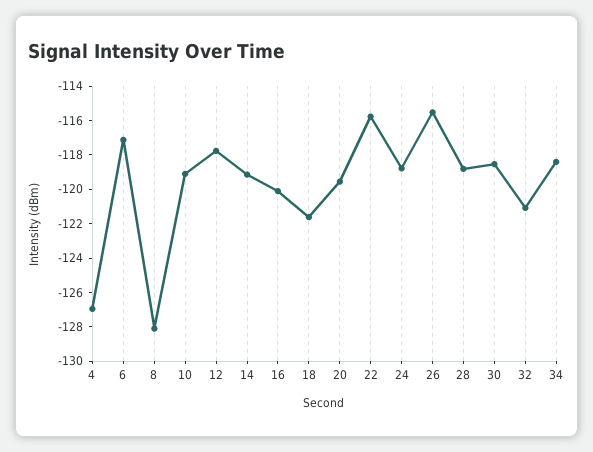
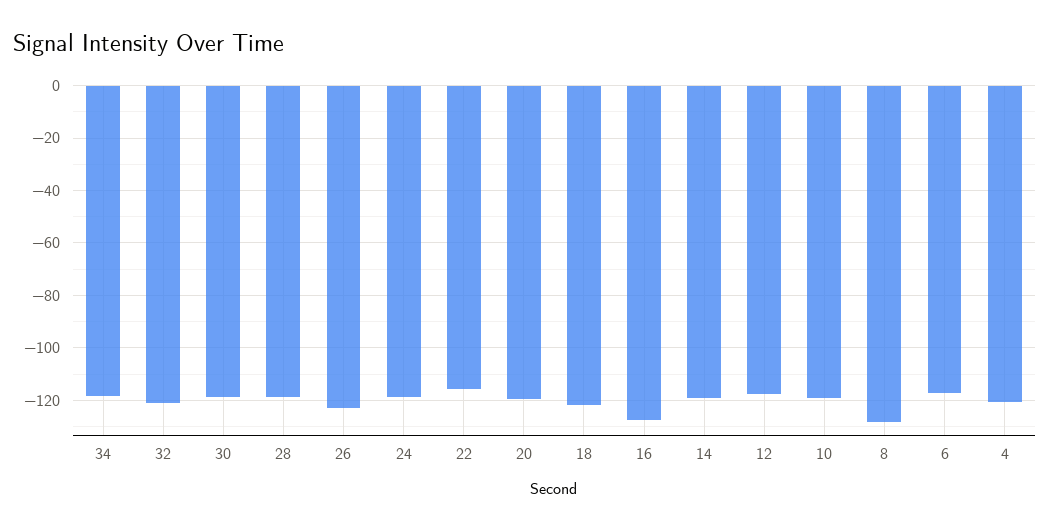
  {
-   "4": -127,
+   "4": -120,
    "6": -117,
    "8": -128,
    "10": -119,
    "12": -118,
    "14": -119,
-   "16": -120,
+   "16": -127.5,
    "18": -121.5,
    "20": -119.5,
    "22": -116,
    "24": -119,
-   "26": -115.5,
+   "26": -122.5,
    "28": -119,
    "30": -118.5,
    "32": -121,
    "34": -118.5
  }

